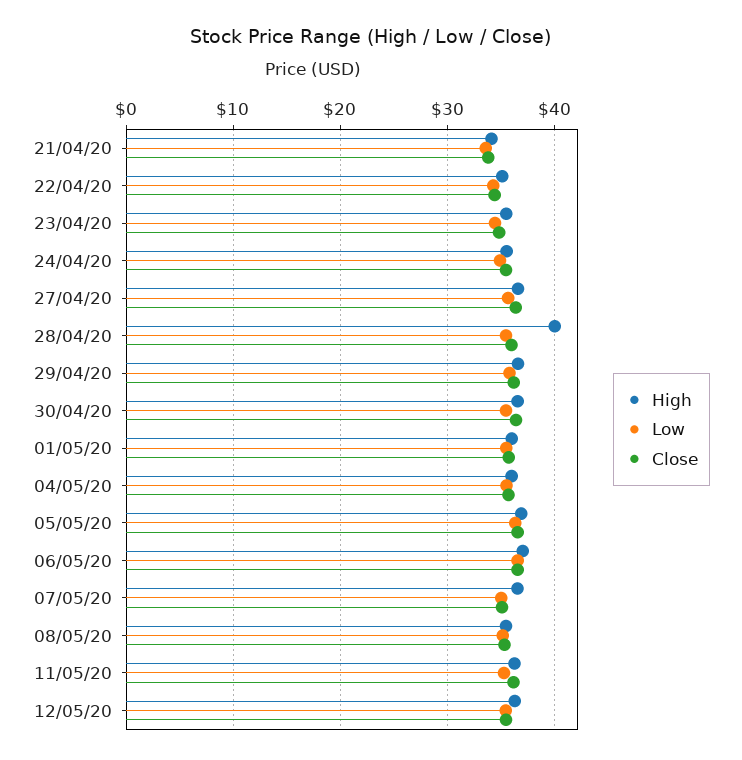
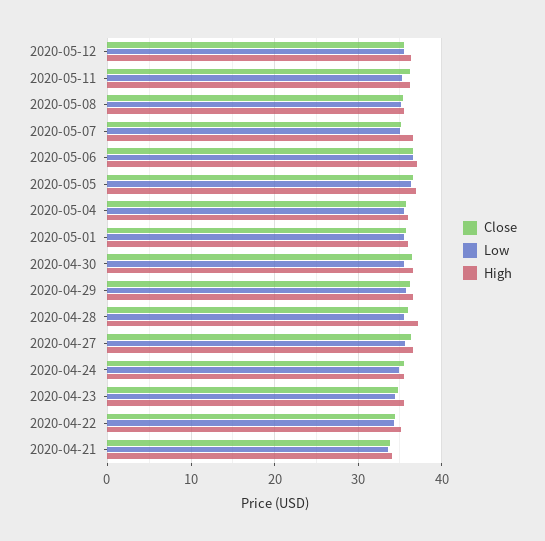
  {
    "High": {
      "21/04/20": 34,
      "22/04/20": 35,
      "23/04/20": 35,
      "24/04/20": 36,
      "27/04/20": 37,
-     "28/04/20": 40,
+     "28/04/20": 37,
      "29/04/20": 37,
      "30/04/20": 37,
      "01/05/20": 36,
      "04/05/20": 36,
      "05/05/20": 37,
      "06/05/20": 37,
      "07/05/20": 37,
      "08/05/20": 35,
      "11/05/20": 36,
      "12/05/20": 36
    },
    "Low": {
      "21/04/20": 34,
      "22/04/20": 34,
      "23/04/20": 34,
      "24/04/20": 35,
      "27/04/20": 36,
      "28/04/20": 35,
      "29/04/20": 36,
      "30/04/20": 35,
      "01/05/20": 35,
      "04/05/20": 35,
      "05/05/20": 36,
      "06/05/20": 37,
      "07/05/20": 35,
      "08/05/20": 35,
      "11/05/20": 35,
      "12/05/20": 35
    },
    "Close": {
      "21/04/20": 34,
      "22/04/20": 34,
      "23/04/20": 35,
      "24/04/20": 35,
      "27/04/20": 36,
      "28/04/20": 36,
      "29/04/20": 36,
      "30/04/20": 36,
      "01/05/20": 36,
      "04/05/20": 36,
      "05/05/20": 37,
      "06/05/20": 37,
      "07/05/20": 35,
      "08/05/20": 35,
      "11/05/20": 36,
      "12/05/20": 35
    }
  }

